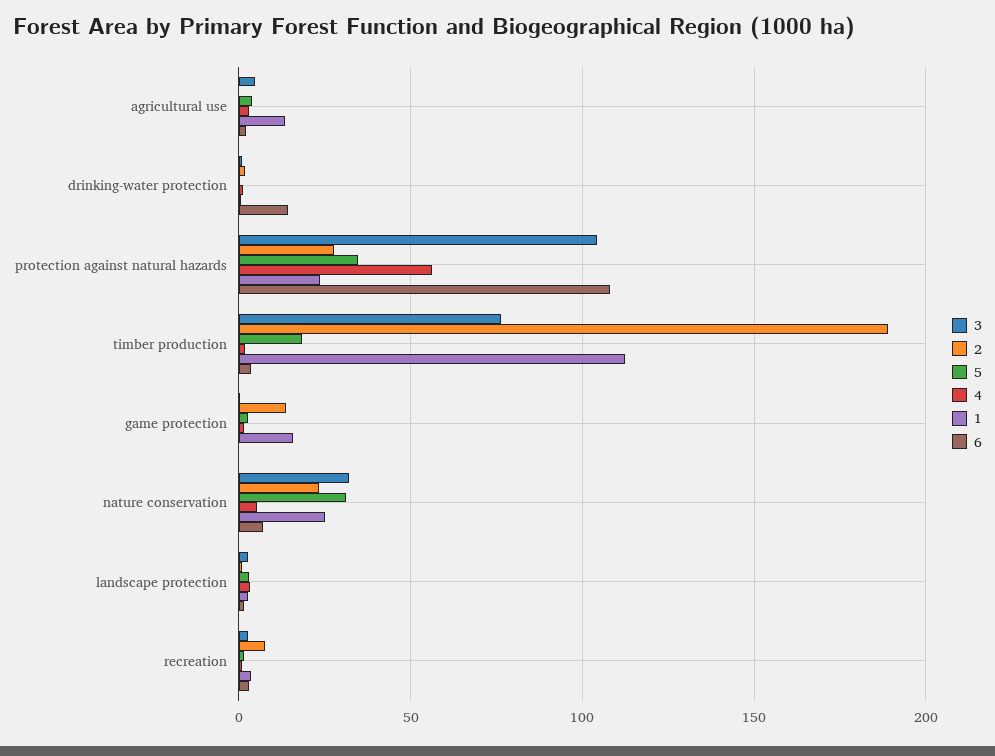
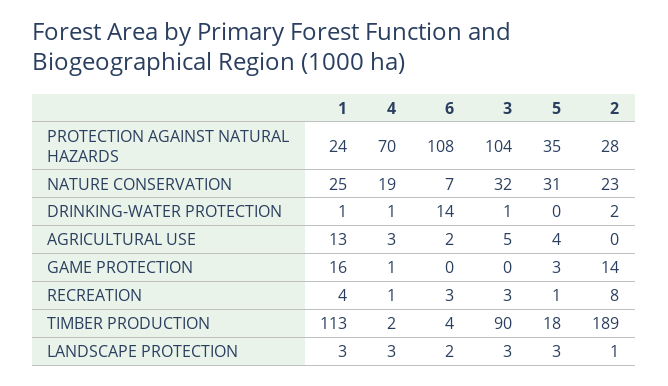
  {
    "3": {
      "agricultural use": 5,
      "drinking-water protection": 1,
      "protection against natural hazards": 104,
-     "timber production": 75,
+     "timber production": 90,
      "game protection": 0,
      "nature conservation": 32,
      "landscape protection": 3,
      "recreation": 3
    },
    "2": {
      "agricultural use": 0,
      "drinking-water protection": 2,
      "protection against natural hazards": 28,
      "timber production": 189,
      "game protection": 14,
      "nature conservation": 23,
      "landscape protection": 1,
      "recreation": 8
    },
    "5": {
      "agricultural use": 4,
      "drinking-water protection": 0,
      "protection against natural hazards": 35,
      "timber production": 18,
      "game protection": 3,
      "nature conservation": 31,
      "landscape protection": 3,
      "recreation": 1
    },
    "4": {
      "agricultural use": 3,
      "drinking-water protection": 1,
-     "protection against natural hazards": 55,
+     "protection against natural hazards": 70,
      "timber production": 2,
      "game protection": 1,
-     "nature conservation": 5,
+     "nature conservation": 19,
      "landscape protection": 3,
      "recreation": 1
    },
    "1": {
      "agricultural use": 13,
      "drinking-water protection": 1,
      "protection against natural hazards": 24,
      "timber production": 113,
      "game protection": 16,
      "nature conservation": 25,
      "landscape protection": 3,
      "recreation": 4
    },
    "6": {
      "agricultural use": 2,
      "drinking-water protection": 14,
      "protection against natural hazards": 108,
      "timber production": 4,
      "game protection": 0,
      "nature conservation": 7,
      "landscape protection": 2,
      "recreation": 3
    }
  }

